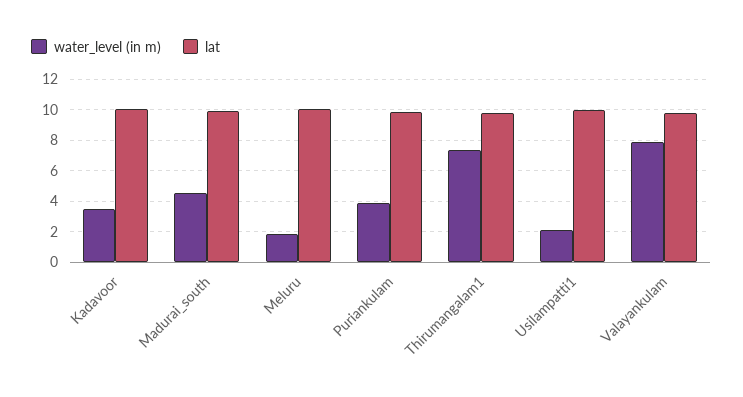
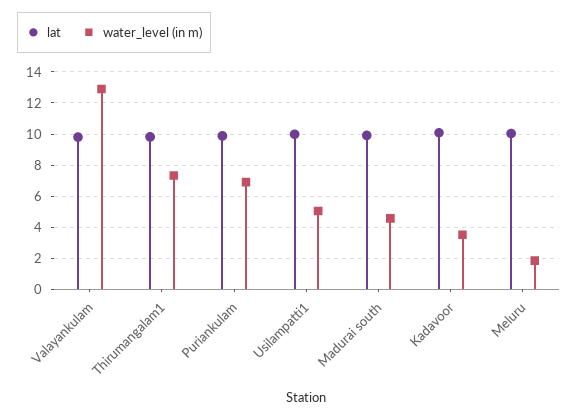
  {
    "water_level (in m)": {
      "Kadavoor": 3.5,
      "Madurai_south": 4.5,
      "Meluru": 2,
-     "Puriankulam": 4,
+     "Puriankulam": 7,
      "Thirumangalam1": 7.5,
-     "Usilampatti1": 2,
+     "Usilampatti1": 5,
-     "Valayankulam": 8
+     "Valayankulam": 13
    },
    "lat": {
      "Kadavoor": 10,
      "Madurai_south": 10,
      "Meluru": 10,
      "Puriankulam": 10,
      "Thirumangalam1": 10,
      "Usilampatti1": 10,
      "Valayankulam": 10
    }
  }

